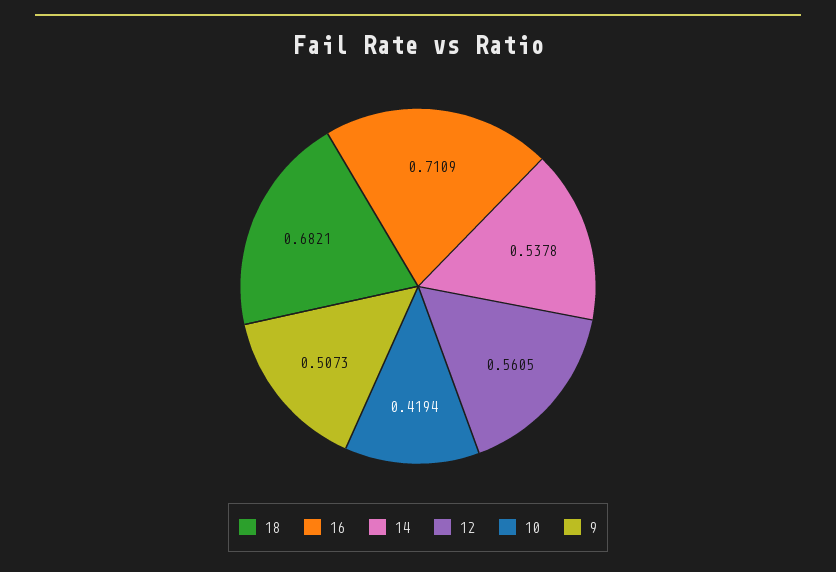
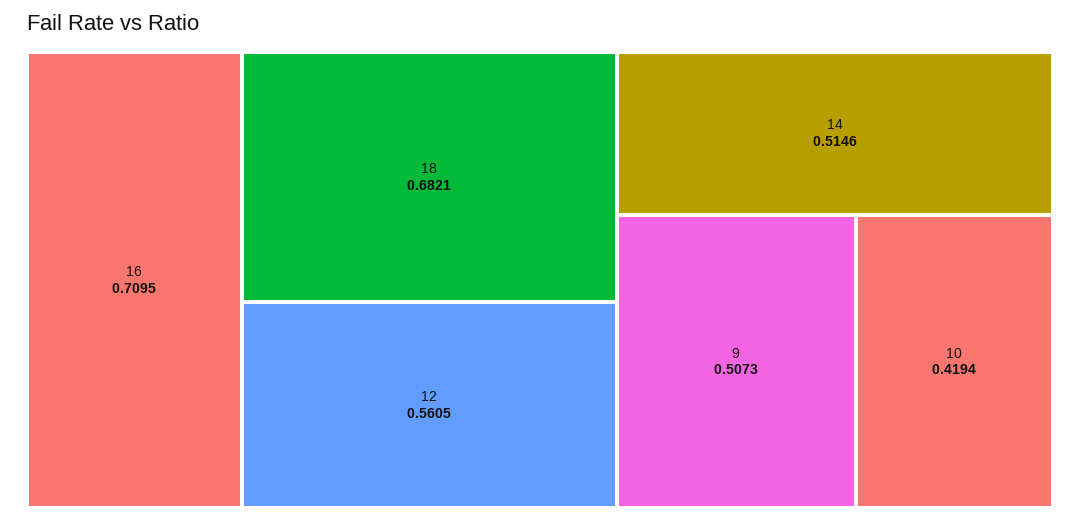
  {
    "18": 0.6821,
-   "16": 0.7109,
+   "16": 0.7095,
-   "14": 0.5378,
+   "14": 0.5146,
    "12": 0.5605,
    "10": 0.4194,
    "9": 0.5073
  }

